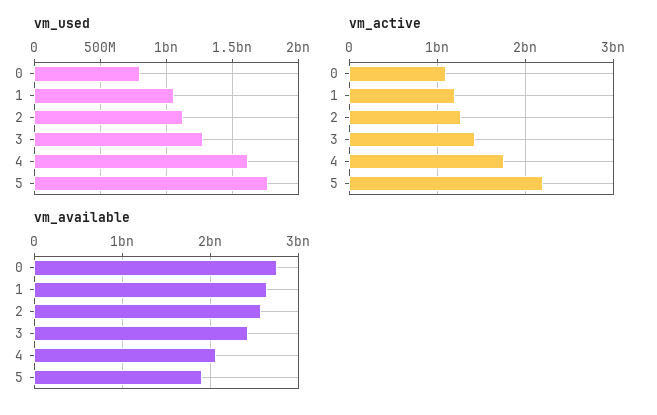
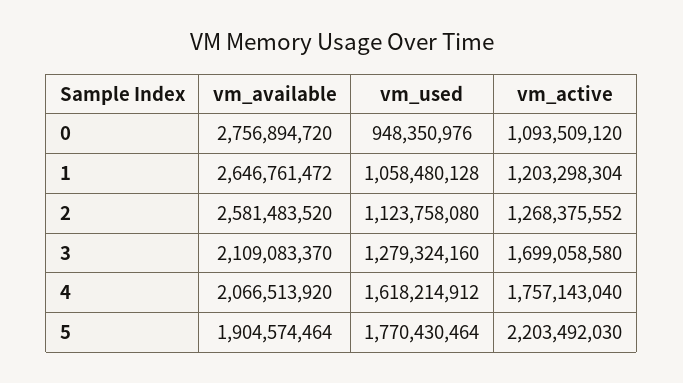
  {
    "vm_used": {
-     "0": 800000000,
+     "0": 948350976,
      "1": 1058480128,
      "2": 1123758080,
      "3": 1279324160,
      "4": 1618214912,
      "5": 1770430464
    },
    "vm_active": {
      "0": 1093509120,
      "1": 1203298304,
      "2": 1268375552,
-     "3": 1400000000,
+     "3": 1699058580,
      "4": 1757143040,
      "5": 2203492030
    },
    "vm_available": {
      "0": 2756894720,
      "1": 2646761472,
      "2": 2581483520,
-     "3": 2400000000,
+     "3": 2109083370,
      "4": 2066513920,
      "5": 1904574464
    }
  }

